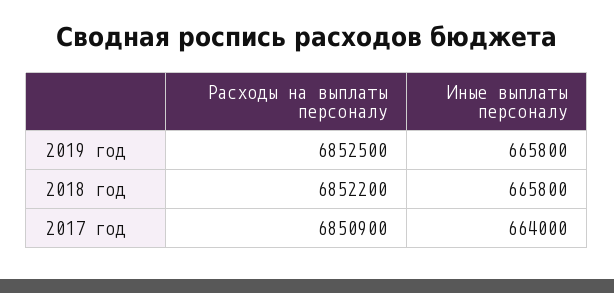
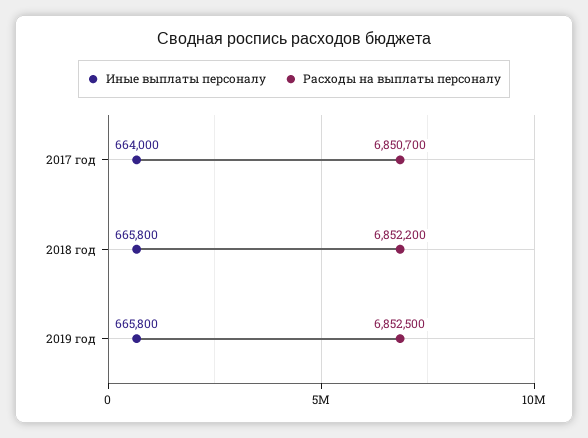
  {
    "Расходы на выплаты персоналу": {
      "2019 год": 6852500,
      "2018 год": 6852200,
-     "2017 год": 6850900
+     "2017 год": 6850700
    },
    "Иные выплаты персоналу": {
      "2019 год": 665800,
      "2018 год": 665800,
      "2017 год": 664000
    }
  }

